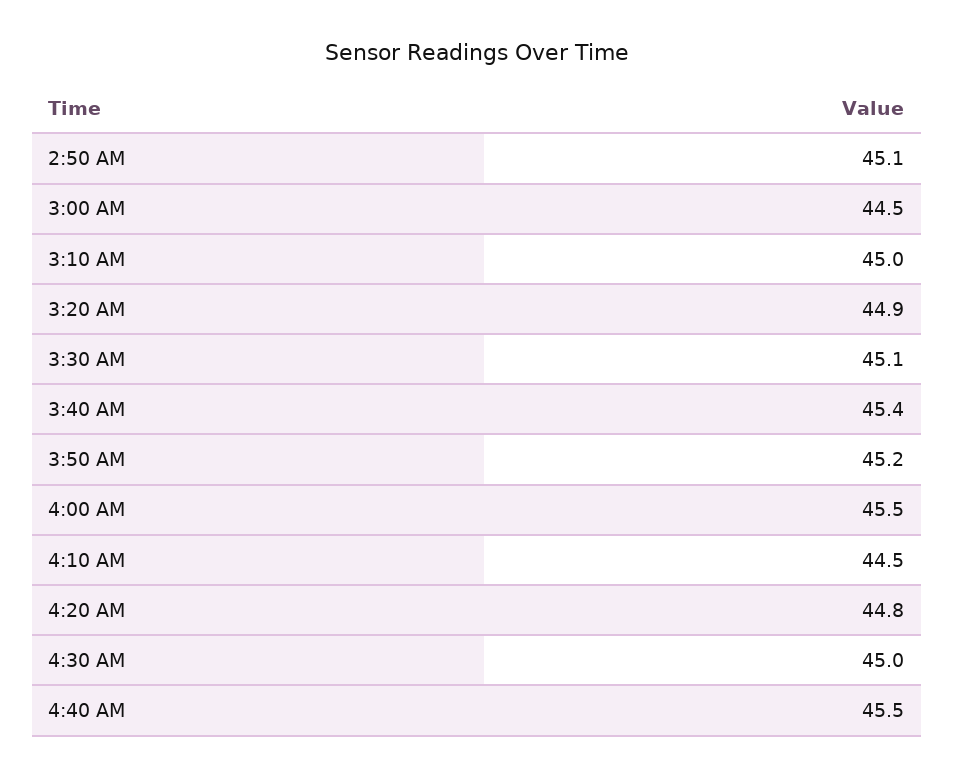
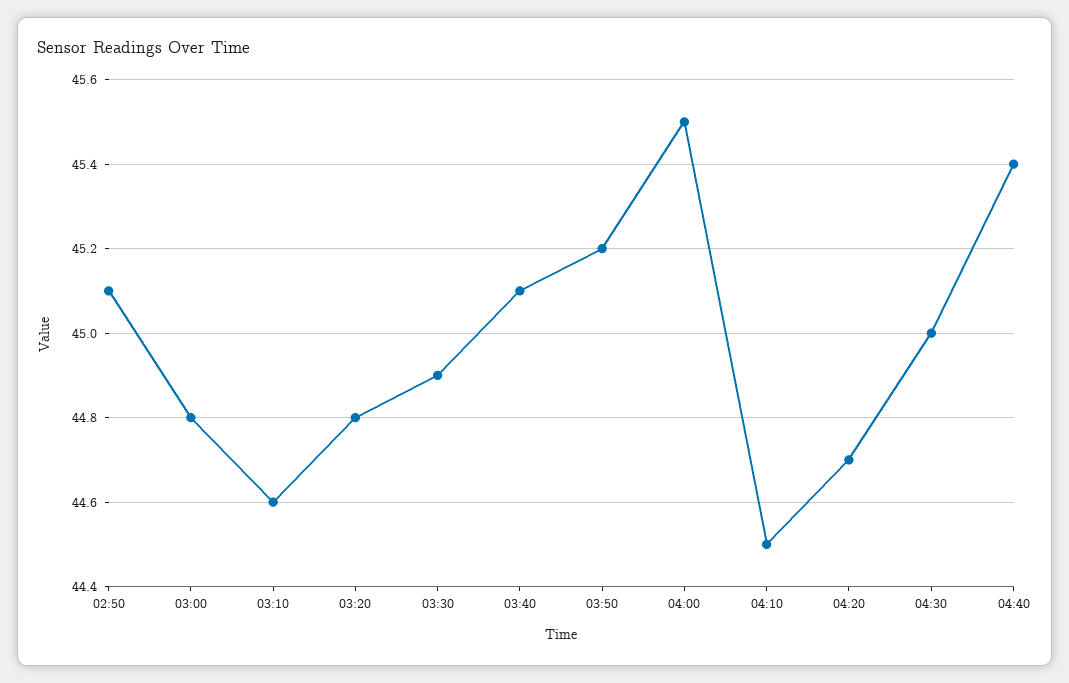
  {
    "2:50 AM": 45.1,
-   "3:00 AM": 44.5,
+   "3:00 AM": 44.8,
-   "3:10 AM": 45,
+   "3:10 AM": 44.6,
-   "3:20 AM": 44.9,
+   "3:20 AM": 44.8,
-   "3:30 AM": 45.1,
+   "3:30 AM": 44.9,
-   "3:40 AM": 45.4,
+   "3:40 AM": 45.1,
    "3:50 AM": 45.2,
    "4:00 AM": 45.5,
    "4:10 AM": 44.5,
-   "4:20 AM": 44.8,
+   "4:20 AM": 44.7,
    "4:30 AM": 45,
-   "4:40 AM": 45.5
+   "4:40 AM": 45.4
  }

